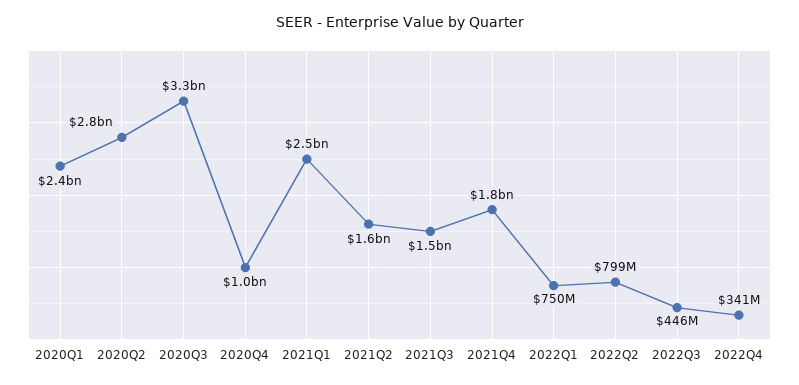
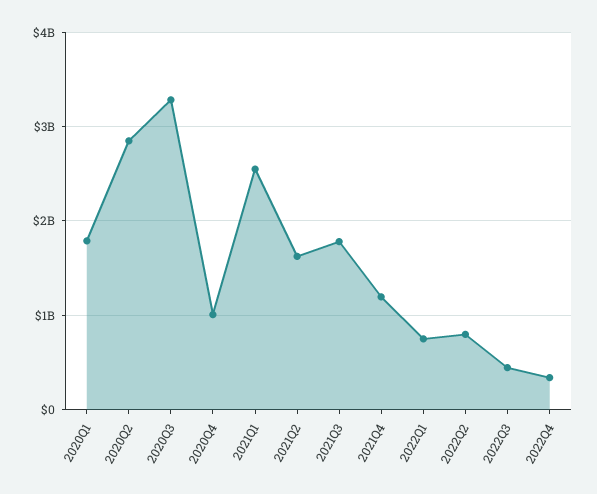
  {
-   "2020Q1": 2400000000,
+   "2020Q1": 1800000000,
    "2020Q2": 2800000000,
    "2020Q3": 3300000000,
    "2020Q4": 1000000000,
    "2021Q1": 2500000000,
    "2021Q2": 1600000000,
-   "2021Q3": 1500000000,
+   "2021Q3": 1800000000,
-   "2021Q4": 1800000000,
+   "2021Q4": 1200000000,
    "2022Q1": 750000000,
    "2022Q2": 799000000,
    "2022Q3": 446000000,
    "2022Q4": 341000000
  }

